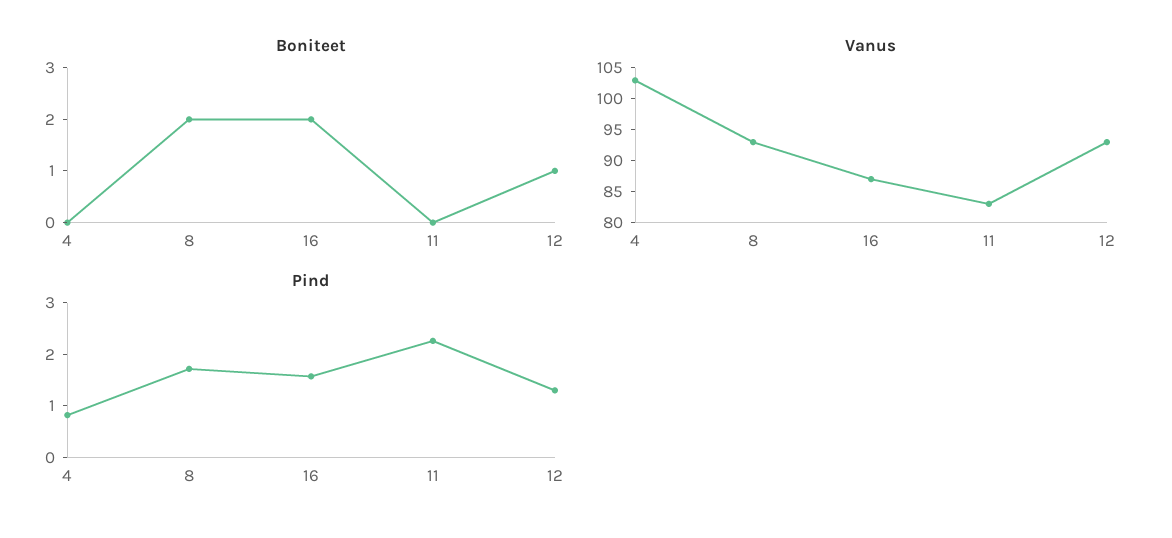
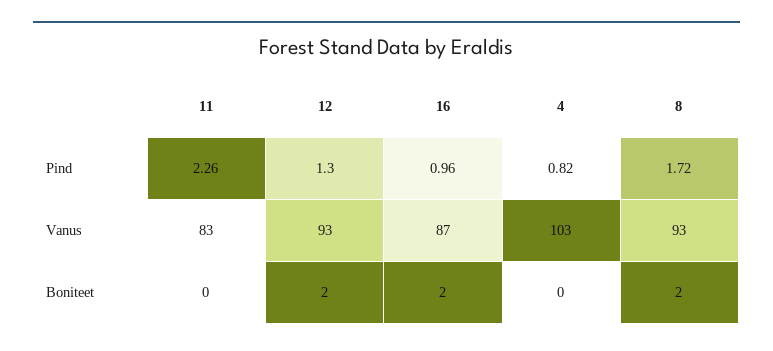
  {
    "Boniteet": {
      "4": 0,
      "8": 2,
      "16": 2,
      "11": 0,
-     "12": 1
+     "12": 2
    },
    "Vanus": {
      "4": 103,
      "8": 93,
      "16": 87,
      "11": 83,
      "12": 93
    },
    "Pind": {
      "4": 0.82,
      "8": 1.72,
-     "16": 1.6,
+     "16": 0.96,
      "11": 2.26,
      "12": 1.3
    }
  }

